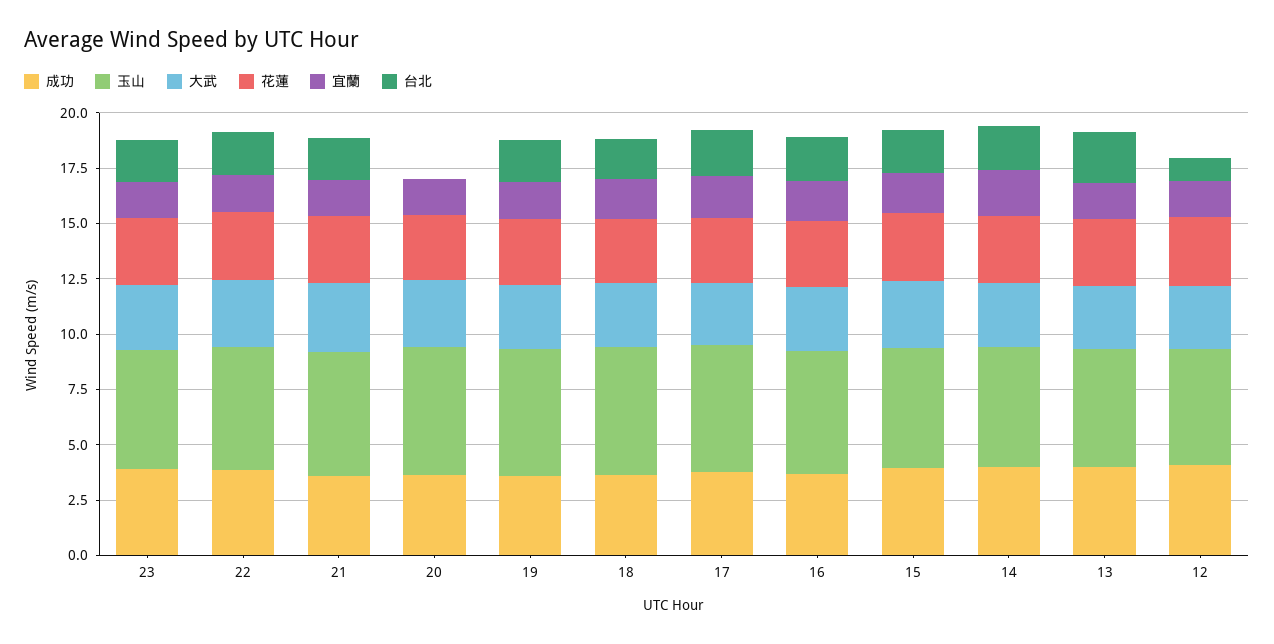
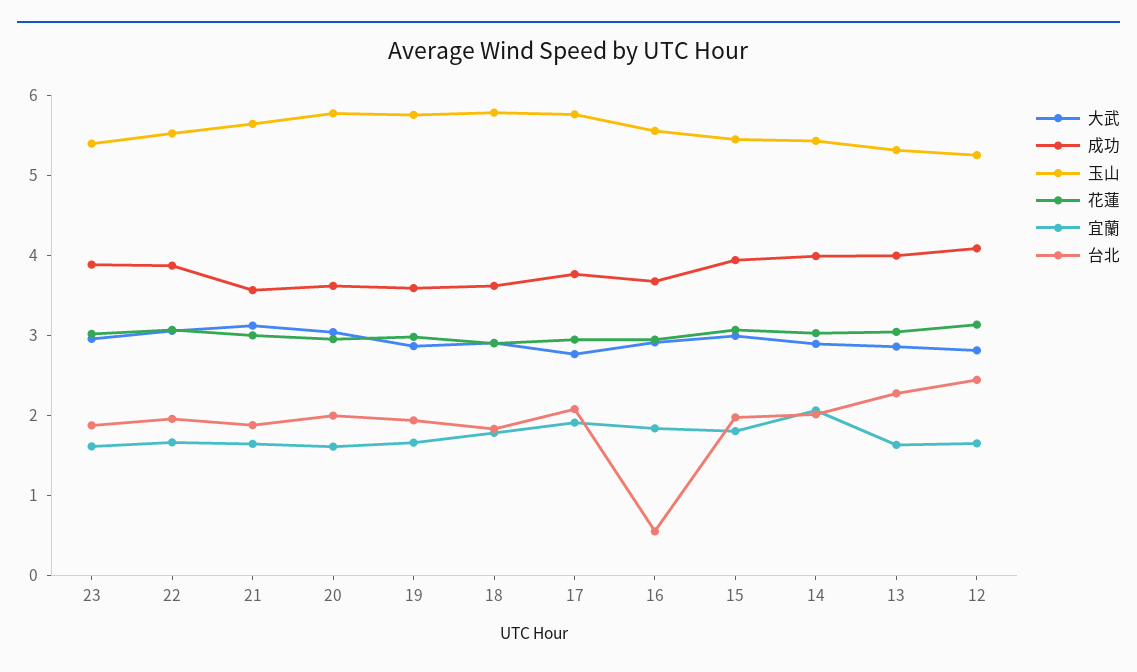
  {
    "成功": {
      "23": 3.8,
      "22": 3.8,
      "21": 3.6,
      "20": 3.6,
      "19": 3.6,
      "18": 3.6,
      "17": 3.8,
      "16": 3.6,
      "15": 4,
      "14": 4,
      "13": 4,
      "12": 4
    },
    "玉山": {
      "23": 5.4,
      "22": 5.6,
      "21": 5.6,
      "20": 5.8,
      "19": 5.8,
      "18": 5.8,
      "17": 5.8,
      "16": 5.6,
      "15": 5.4,
      "14": 5.4,
      "13": 5.4,
      "12": 5.2
    },
    "大武": {
      "23": 3,
      "22": 3,
      "21": 3.2,
      "20": 3,
      "19": 2.8,
      "18": 3,
      "17": 2.8,
      "16": 3,
      "15": 3,
      "14": 2.8,
      "13": 2.8,
      "12": 2.8
    },
    "花蓮": {
      "23": 3,
      "22": 3,
      "21": 3,
      "20": 3,
      "19": 3,
      "18": 3,
      "17": 3,
      "16": 3,
      "15": 3,
      "14": 3,
      "13": 3,
      "12": 3.2
    },
    "宜蘭": {
      "23": 1.6,
      "22": 1.6,
      "21": 1.6,
      "20": 1.6,
      "19": 1.6,
      "18": 1.8,
      "17": 2,
      "16": 1.8,
      "15": 1.8,
      "14": 2,
      "13": 1.6,
      "12": 1.6
    },
    "台北": {
      "23": 1.8,
      "22": 2,
      "21": 1.8,
-     "20": 0,
+     "20": 2,
      "19": 2,
      "18": 1.8,
      "17": 2,
-     "16": 2,
+     "16": 0.6,
      "15": 2,
      "14": 2,
      "13": 2.2,
-     "12": 1
+     "12": 2.4
    }
  }

